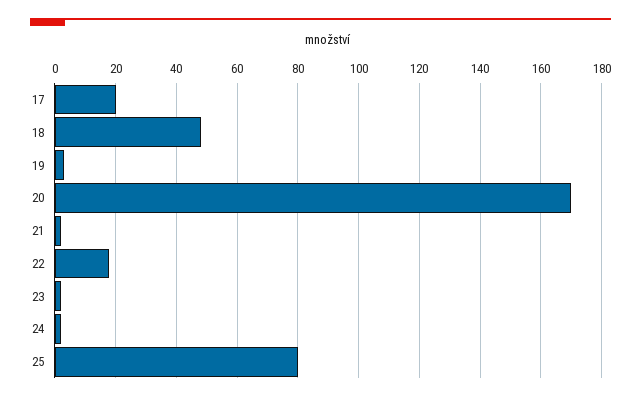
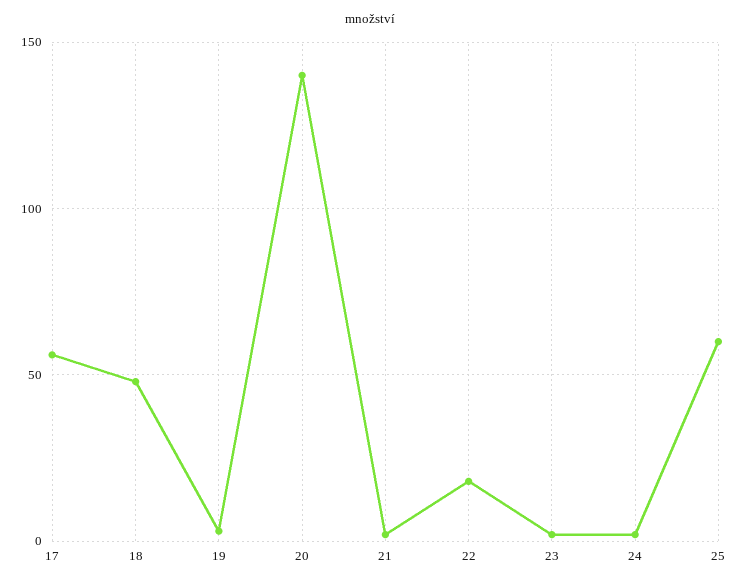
  {
-   "17": 20,
+   "17": 55,
    "18": 50,
    "19": 5,
-   "20": 170,
+   "20": 140,
    "21": 0,
    "22": 20,
    "23": 0,
    "24": 0,
-   "25": 80
+   "25": 60
  }

